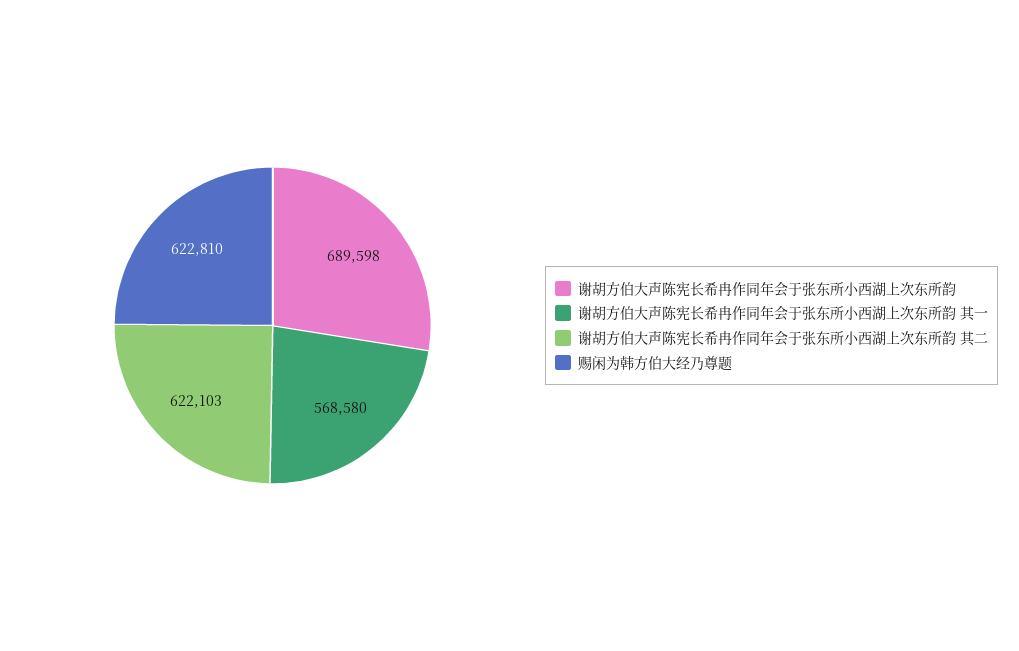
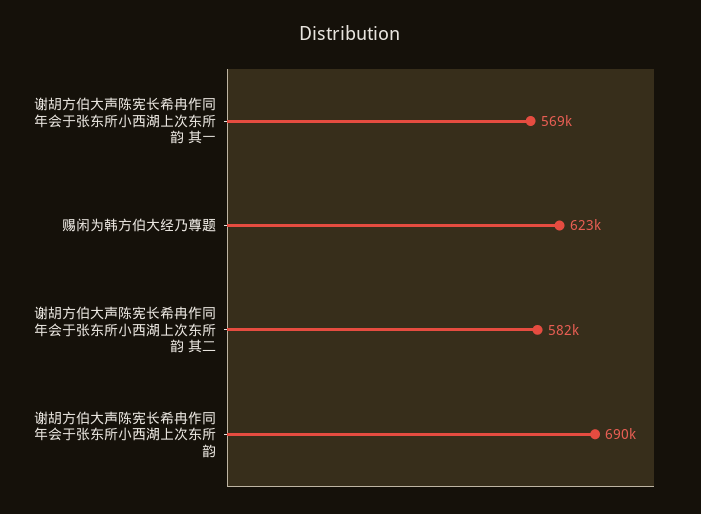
  {
    "谢胡方伯大声陈宪长希冉作同年会于张东所小西湖上次东所韵": 689598,
    "谢胡方伯大声陈宪长希冉作同年会于张东所小西湖上次东所韵 其一": 568580,
-   "谢胡方伯大声陈宪长希冉作同年会于张东所小西湖上次东所韵 其二": 622103,
+   "谢胡方伯大声陈宪长希冉作同年会于张东所小西湖上次东所韵 其二": 582000,
    "赐闲为韩方伯大经乃尊题": 622810
  }

